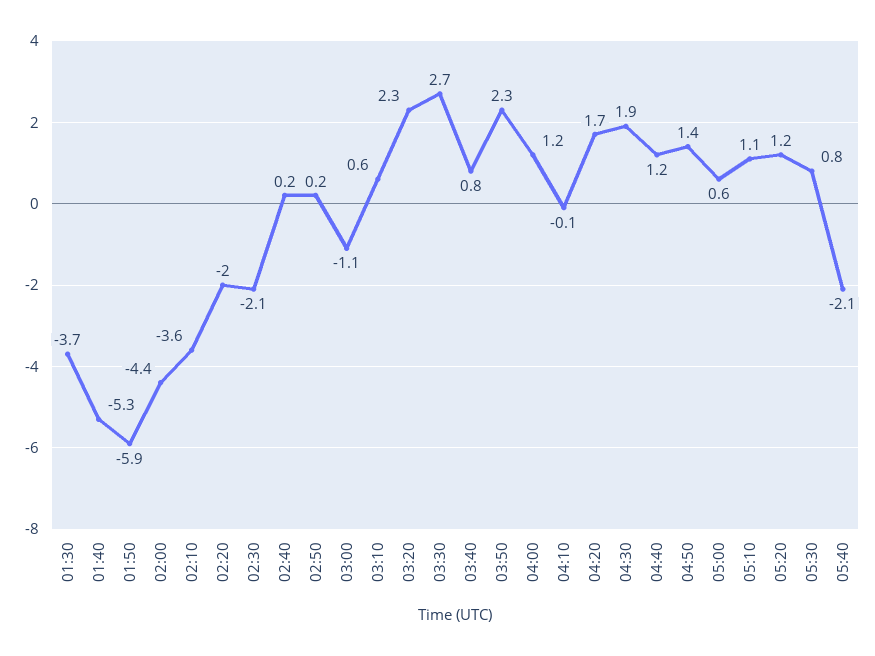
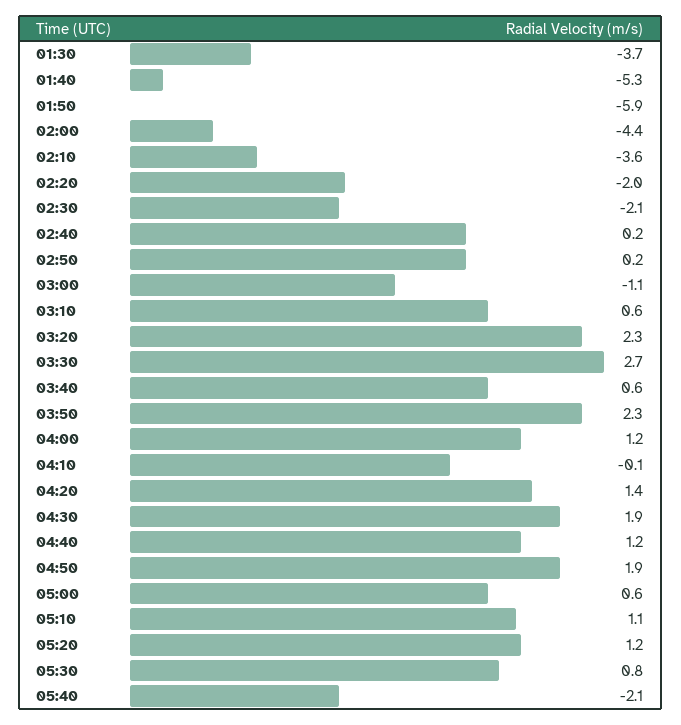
  {
    "01:30": -3.7,
    "01:40": -5.3,
    "01:50": -5.9,
    "02:00": -4.4,
    "02:10": -3.6,
    "02:20": -2,
    "02:30": -2.1,
    "02:40": 0.2,
    "02:50": 0.2,
    "03:00": -1.1,
    "03:10": 0.6,
    "03:20": 2.3,
    "03:30": 2.7,
-   "03:40": 0.8,
+   "03:40": 0.6,
    "03:50": 2.3,
    "04:00": 1.2,
    "04:10": -0.1,
-   "04:20": 1.7,
+   "04:20": 1.4,
    "04:30": 1.9,
    "04:40": 1.2,
-   "04:50": 1.4,
+   "04:50": 1.9,
    "05:00": 0.6,
    "05:10": 1.1,
    "05:20": 1.2,
    "05:30": 0.8,
    "05:40": -2.1
  }

